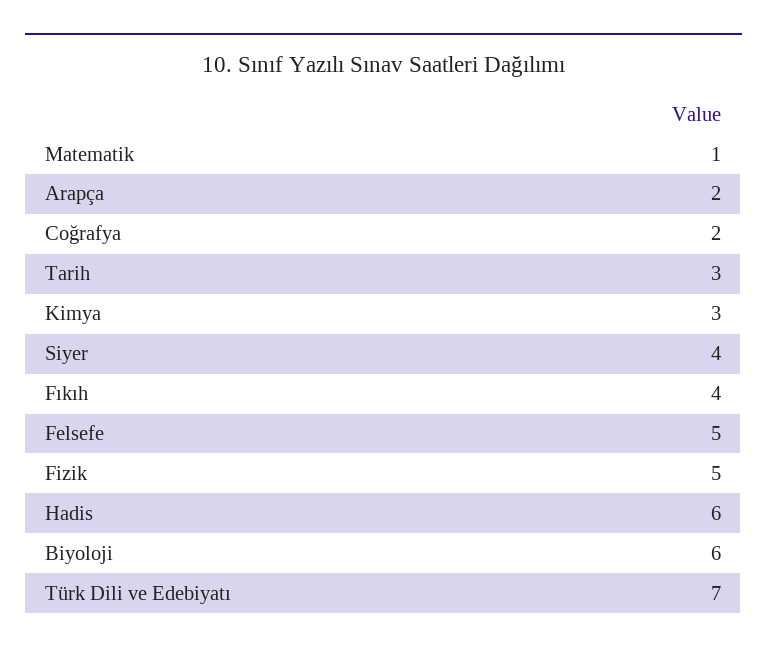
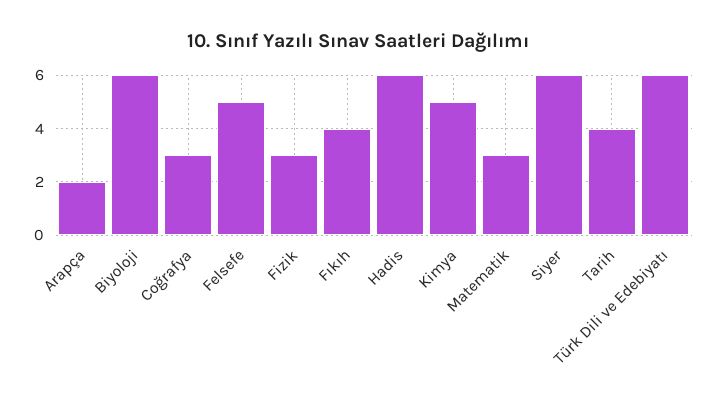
  {
-   "Matematik": 1,
+   "Matematik": 3,
    "Arapça": 2,
-   "Coğrafya": 2,
+   "Coğrafya": 3,
-   "Tarih": 3,
+   "Tarih": 4,
-   "Kimya": 3,
+   "Kimya": 5,
-   "Siyer": 4,
+   "Siyer": 6,
    "Fıkıh": 4,
    "Felsefe": 5,
-   "Fizik": 5,
+   "Fizik": 3,
    "Hadis": 6,
    "Biyoloji": 6,
-   "Türk Dili ve Edebiyatı": 7
+   "Türk Dili ve Edebiyatı": 6
  }

